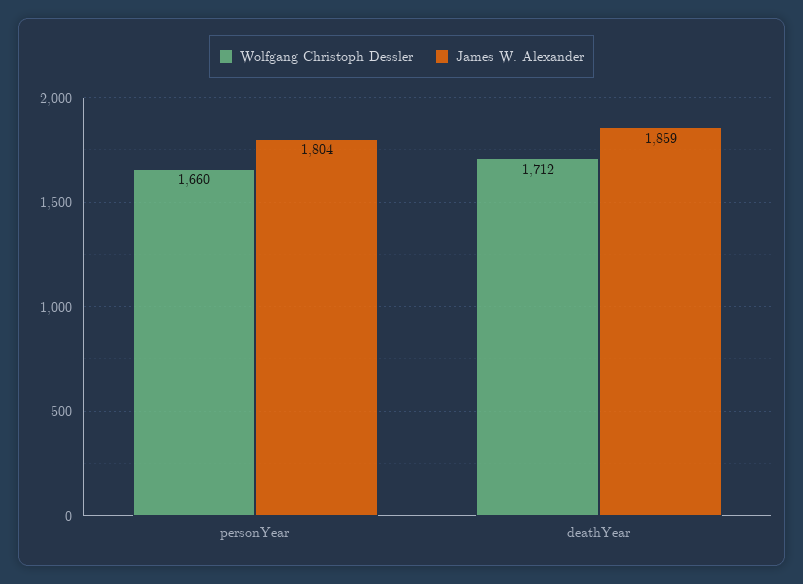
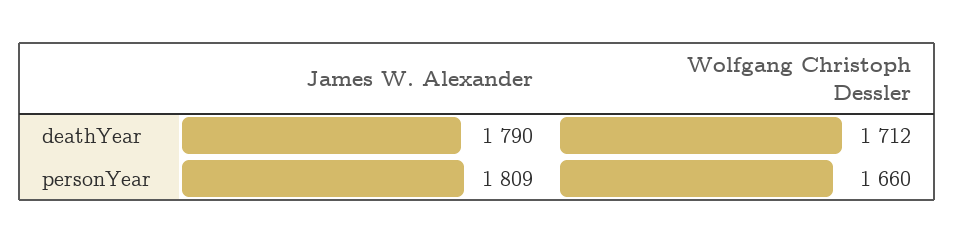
  {
    "Wolfgang Christoph Dessler": {
      "personYear": 1660,
      "deathYear": 1712
    },
    "James W. Alexander": {
-     "personYear": 1804,
+     "personYear": 1809,
-     "deathYear": 1859
+     "deathYear": 1790
    }
  }

